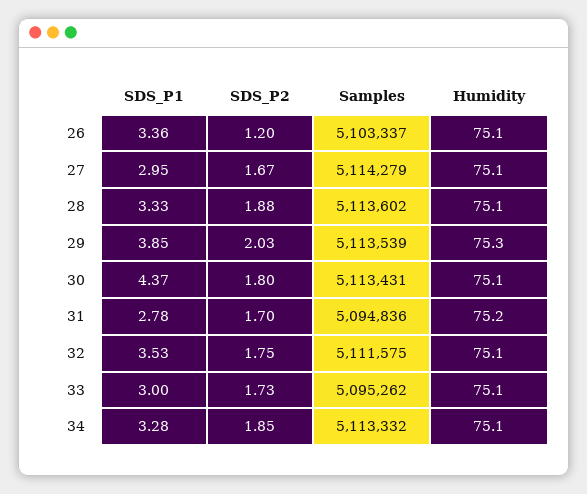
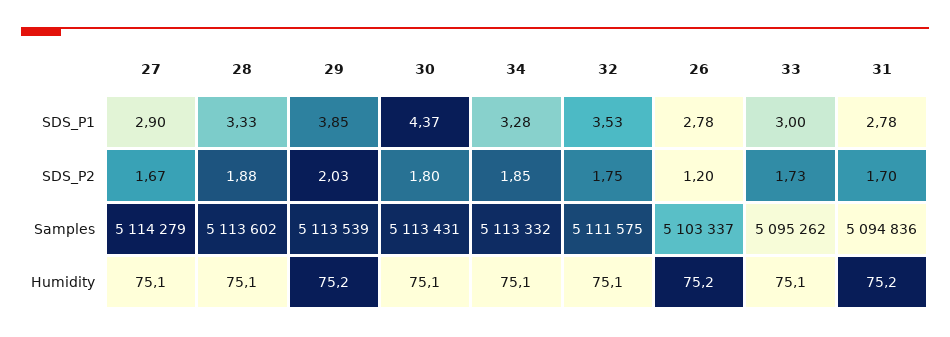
  {
    "SDS_P1": {
-     "26": 3.36,
+     "26": 2.78,
-     "27": 2.95,
+     "27": 2.9,
      "28": 3.33,
      "29": 3.85,
      "30": 4.37,
      "31": 2.78,
      "32": 3.53,
      "33": 3,
      "34": 3.28
    },
    "SDS_P2": {
      "26": 1.2,
      "27": 1.67,
      "28": 1.88,
      "29": 2.03,
      "30": 1.8,
      "31": 1.7,
      "32": 1.75,
      "33": 1.73,
      "34": 1.85
    },
    "Samples": {
      "26": 5103337,
      "27": 5114279,
      "28": 5113602,
      "29": 5113539,
      "30": 5113431,
      "31": 5094836,
      "32": 5111575,
      "33": 5095262,
      "34": 5113332
    },
    "Humidity": {
-     "26": 75.1,
+     "26": 75.2,
      "27": 75.1,
      "28": 75.1,
-     "29": 75.3,
+     "29": 75.2,
      "30": 75.1,
      "31": 75.2,
      "32": 75.1,
      "33": 75.1,
      "34": 75.1
    }
  }

